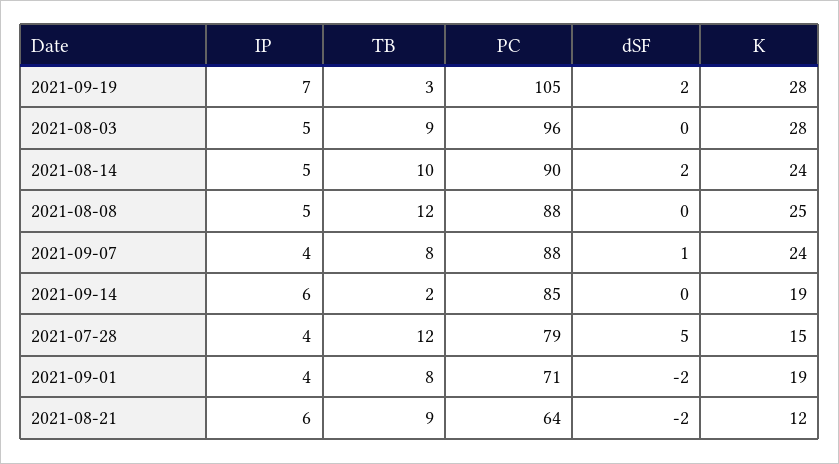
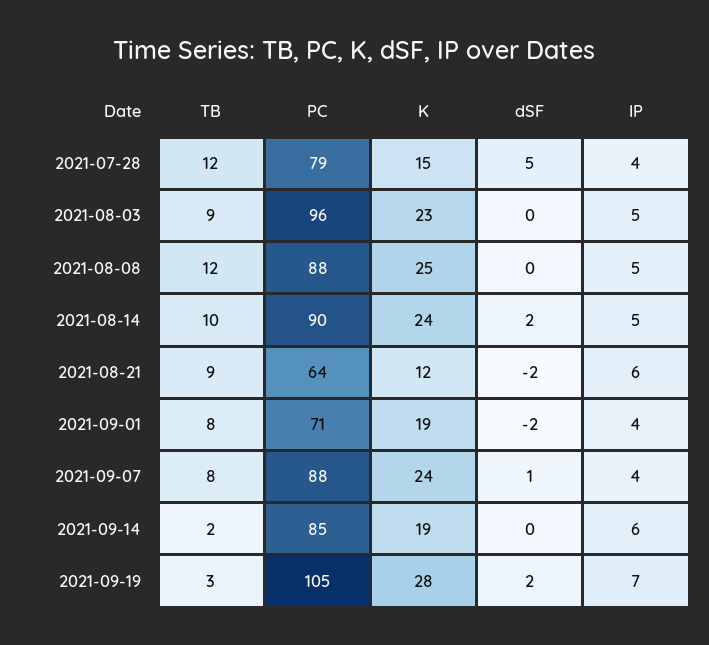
  {
    "IP": {
      "2021-09-19": 7,
      "2021-08-03": 5,
      "2021-08-14": 5,
      "2021-08-08": 5,
      "2021-09-07": 4,
      "2021-09-14": 6,
      "2021-07-28": 4,
      "2021-09-01": 4,
      "2021-08-21": 6
    },
    "TB": {
      "2021-09-19": 3,
      "2021-08-03": 9,
      "2021-08-14": 10,
      "2021-08-08": 12,
      "2021-09-07": 8,
      "2021-09-14": 2,
      "2021-07-28": 12,
      "2021-09-01": 8,
      "2021-08-21": 9
    },
    "PC": {
      "2021-09-19": 105,
      "2021-08-03": 96,
      "2021-08-14": 90,
      "2021-08-08": 88,
      "2021-09-07": 88,
      "2021-09-14": 85,
      "2021-07-28": 79,
      "2021-09-01": 71,
      "2021-08-21": 64
    },
    "dSF": {
      "2021-09-19": 2,
      "2021-08-03": 0,
      "2021-08-14": 2,
      "2021-08-08": 0,
      "2021-09-07": 1,
      "2021-09-14": 0,
      "2021-07-28": 5,
      "2021-09-01": -2,
      "2021-08-21": -2
    },
    "K": {
      "2021-09-19": 28,
-     "2021-08-03": 28,
+     "2021-08-03": 23,
      "2021-08-14": 24,
      "2021-08-08": 25,
      "2021-09-07": 24,
      "2021-09-14": 19,
      "2021-07-28": 15,
      "2021-09-01": 19,
      "2021-08-21": 12
    }
  }

